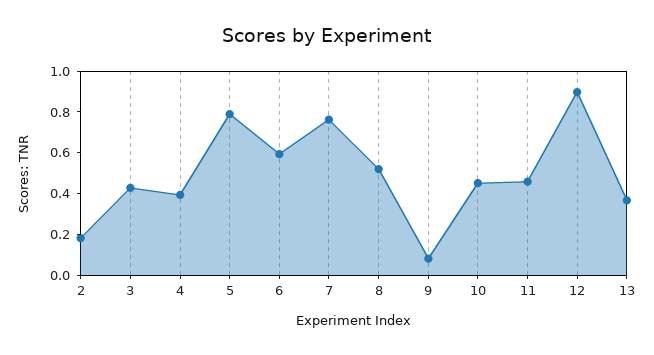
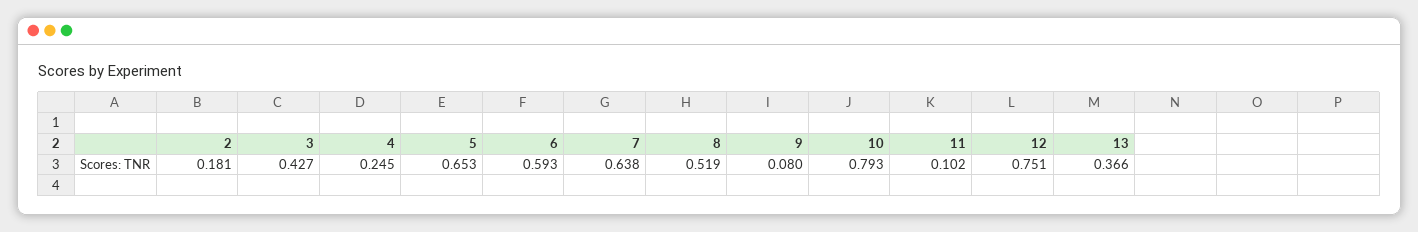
  {
    "2": 0.181,
    "3": 0.427,
-   "4": 0.4,
+   "4": 0.245,
-   "5": 0.8,
+   "5": 0.653,
    "6": 0.593,
-   "7": 0.75,
+   "7": 0.638,
    "8": 0.519,
    "9": 0.08,
-   "10": 0.45,
+   "10": 0.793,
-   "11": 0.45,
+   "11": 0.102,
-   "12": 0.9,
+   "12": 0.751,
    "13": 0.366
  }

